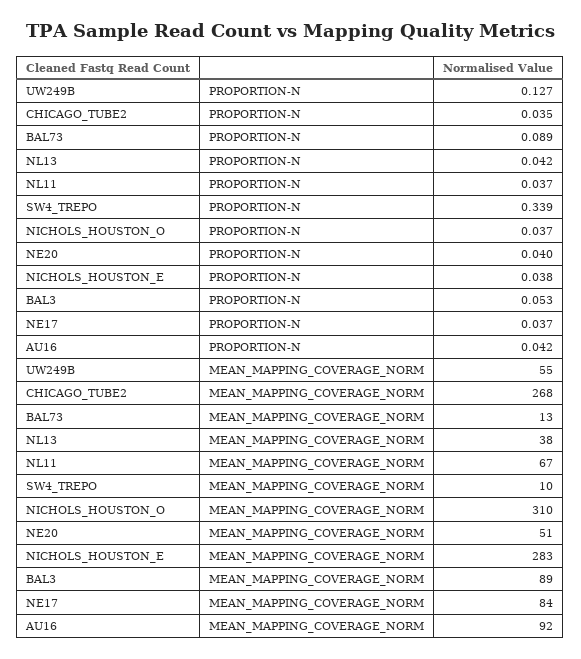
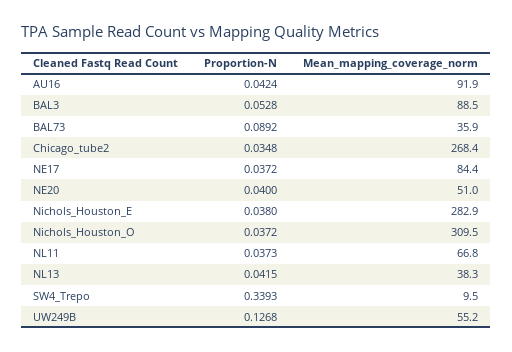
  {
    "UW249B": {
      "PROPORTION-N": 0.1268,
      "MEAN_MAPPING_COVERAGE_NORM": 55.2
    },
    "CHICAGO_TUBE2": {
      "PROPORTION-N": 0.0348,
      "MEAN_MAPPING_COVERAGE_NORM": 268.4
    },
    "BAL73": {
      "PROPORTION-N": 0.0892,
-     "MEAN_MAPPING_COVERAGE_NORM": 13
+     "MEAN_MAPPING_COVERAGE_NORM": 35.9
    },
    "NL13": {
      "PROPORTION-N": 0.0415,
      "MEAN_MAPPING_COVERAGE_NORM": 38.3
    },
    "NL11": {
      "PROPORTION-N": 0.0373,
      "MEAN_MAPPING_COVERAGE_NORM": 66.8
    },
    "SW4_TREPO": {
      "PROPORTION-N": 0.3393,
      "MEAN_MAPPING_COVERAGE_NORM": 9.5
    },
    "NICHOLS_HOUSTON_O": {
      "PROPORTION-N": 0.0372,
      "MEAN_MAPPING_COVERAGE_NORM": 309.5
    },
    "NE20": {
      "PROPORTION-N": 0.04,
      "MEAN_MAPPING_COVERAGE_NORM": 51
    },
    "NICHOLS_HOUSTON_E": {
      "PROPORTION-N": 0.038,
      "MEAN_MAPPING_COVERAGE_NORM": 282.9
    },
    "BAL3": {
      "PROPORTION-N": 0.0528,
      "MEAN_MAPPING_COVERAGE_NORM": 88.5
    },
    "NE17": {
      "PROPORTION-N": 0.0372,
      "MEAN_MAPPING_COVERAGE_NORM": 84.4
    },
    "AU16": {
      "PROPORTION-N": 0.0424,
      "MEAN_MAPPING_COVERAGE_NORM": 91.9
    }
  }

